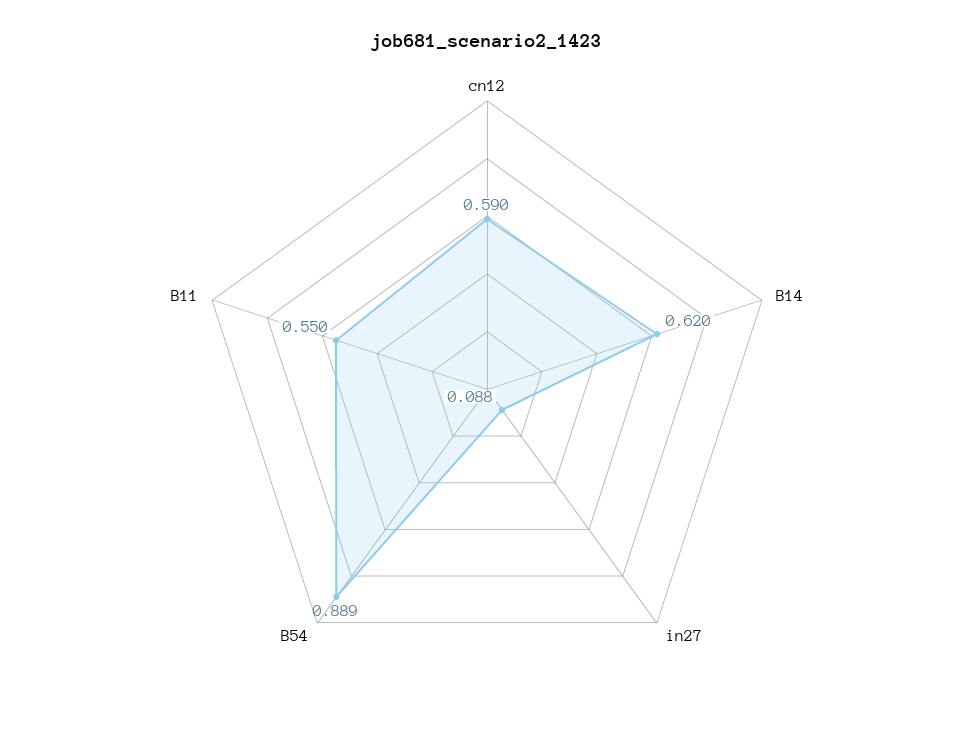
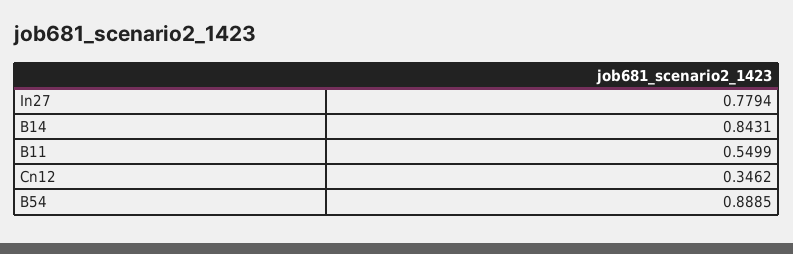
  {
-   "cn12": 0.59,
+   "cn12": 0.3462,
-   "B14": 0.62,
+   "B14": 0.8431,
-   "in27": 0.088,
+   "in27": 0.7794,
    "B54": 0.8885,
    "B11": 0.5499
  }

